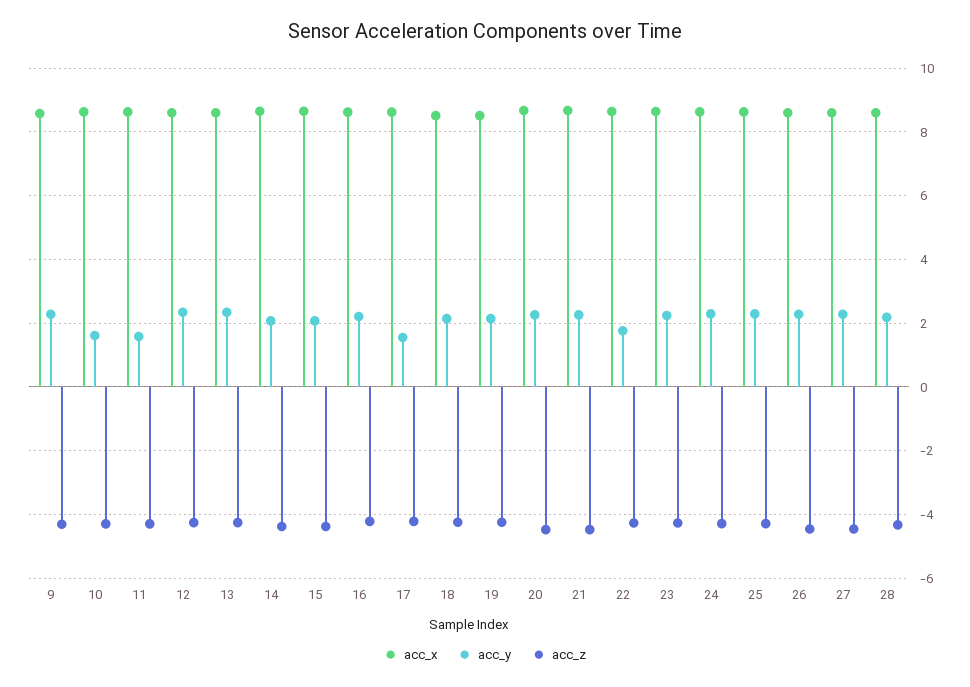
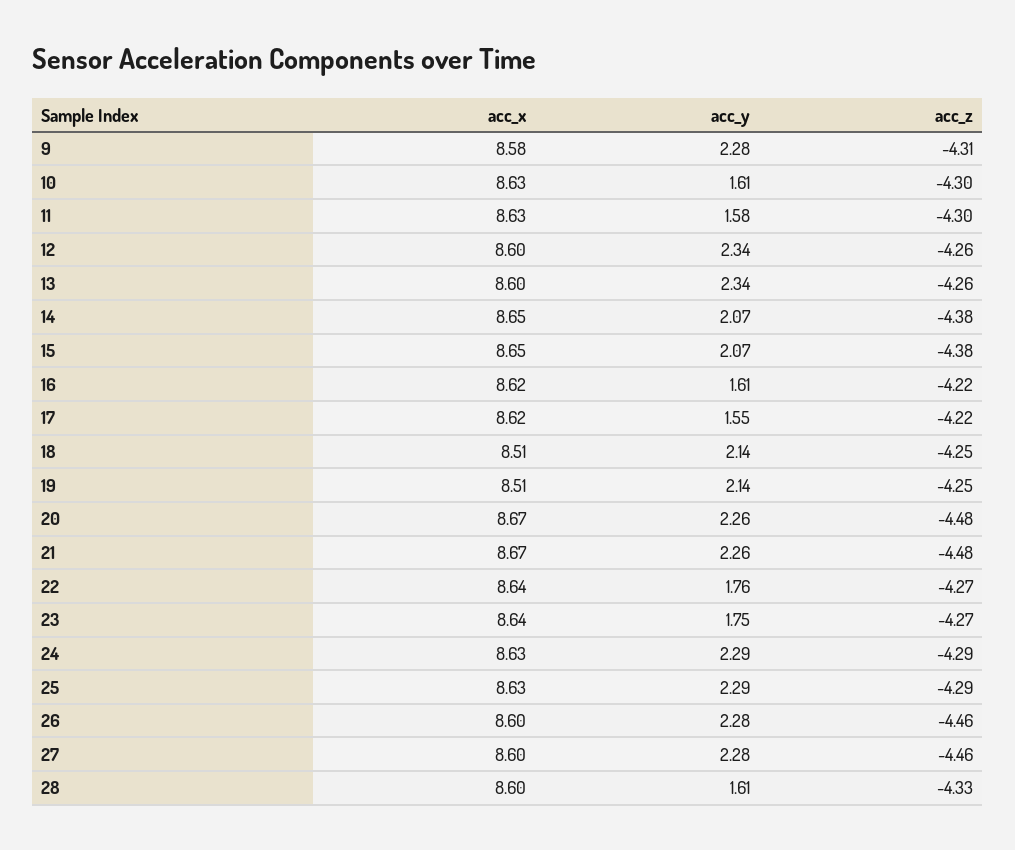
  {
    "acc_x": {
      "9": 8.58,
      "10": 8.63,
      "11": 8.63,
      "12": 8.6,
      "13": 8.6,
      "14": 8.65,
      "15": 8.65,
      "16": 8.62,
      "17": 8.62,
      "18": 8.51,
      "19": 8.51,
      "20": 8.67,
      "21": 8.67,
      "22": 8.64,
      "23": 8.64,
      "24": 8.63,
      "25": 8.63,
      "26": 8.6,
      "27": 8.6,
      "28": 8.6
    },
    "acc_y": {
      "9": 2.28,
      "10": 1.61,
      "11": 1.58,
      "12": 2.34,
      "13": 2.34,
      "14": 2.07,
      "15": 2.07,
-     "16": 2.2,
+     "16": 1.61,
      "17": 1.55,
      "18": 2.14,
      "19": 2.14,
      "20": 2.26,
      "21": 2.26,
      "22": 1.76,
-     "23": 2.2,
+     "23": 1.75,
      "24": 2.29,
      "25": 2.29,
      "26": 2.28,
      "27": 2.28,
-     "28": 2.2
+     "28": 1.61
    },
    "acc_z": {
      "9": -4.31,
      "10": -4.3,
      "11": -4.3,
      "12": -4.26,
      "13": -4.26,
      "14": -4.38,
      "15": -4.38,
      "16": -4.22,
      "17": -4.22,
      "18": -4.25,
      "19": -4.25,
      "20": -4.48,
      "21": -4.48,
      "22": -4.27,
      "23": -4.27,
      "24": -4.29,
      "25": -4.29,
      "26": -4.46,
      "27": -4.46,
      "28": -4.33
    }
  }

